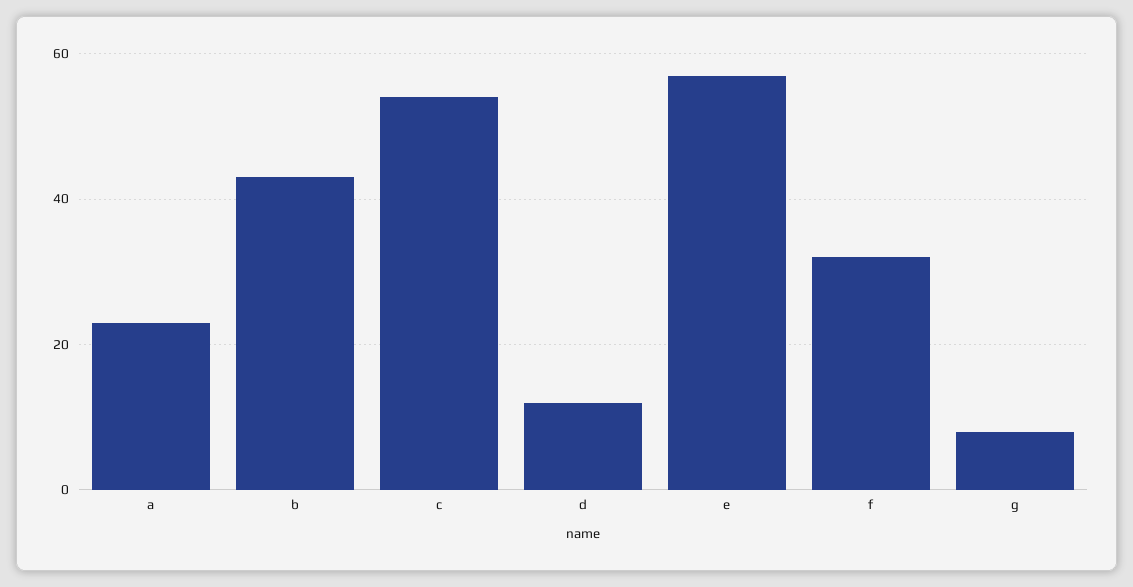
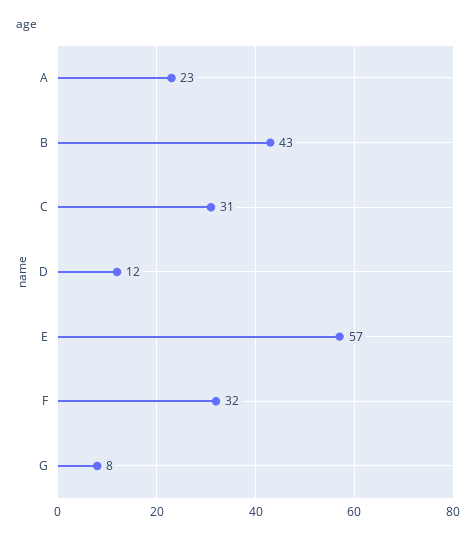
  {
    "a": 23,
    "b": 43,
-   "c": 55,
+   "c": 31,
    "d": 12,
    "e": 57,
    "f": 32,
    "g": 8
  }

